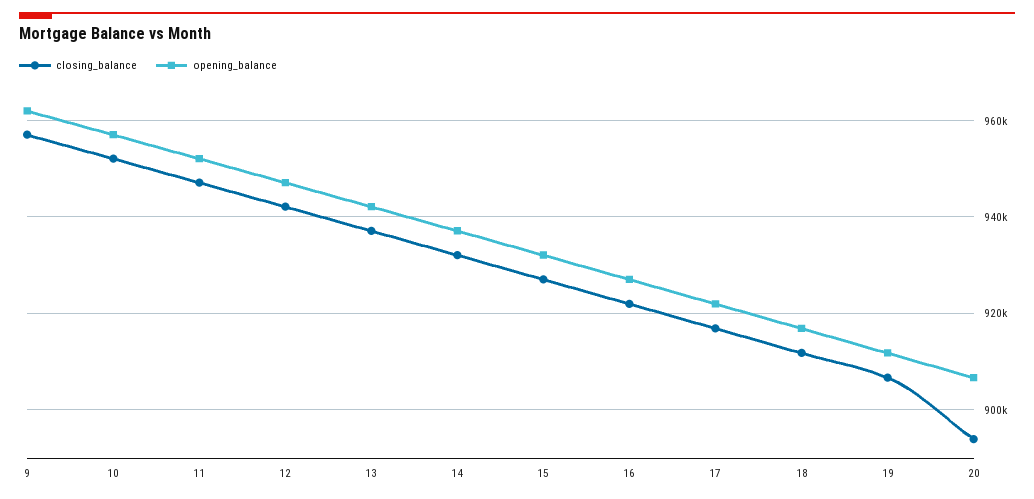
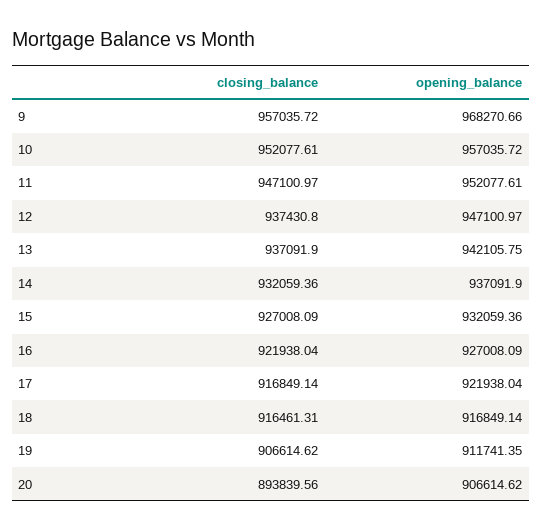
  {
    "closing_balance": {
      "9": 957035.72,
      "10": 952077.61,
      "11": 947100.97,
-     "12": 942000,
+     "12": 937430.8,
      "13": 937091.9,
      "14": 932059.36,
      "15": 927008.09,
      "16": 921938.04,
      "17": 916849.14,
-     "18": 912000,
+     "18": 916461.31,
      "19": 906614.62,
      "20": 893839.56
    },
    "opening_balance": {
-     "9": 962000,
+     "9": 968270.66,
      "10": 957035.72,
      "11": 952077.61,
      "12": 947100.97,
      "13": 942105.75,
      "14": 937091.9,
      "15": 932059.36,
      "16": 927008.09,
      "17": 921938.04,
      "18": 916849.14,
      "19": 911741.35,
      "20": 906614.62
    }
  }

